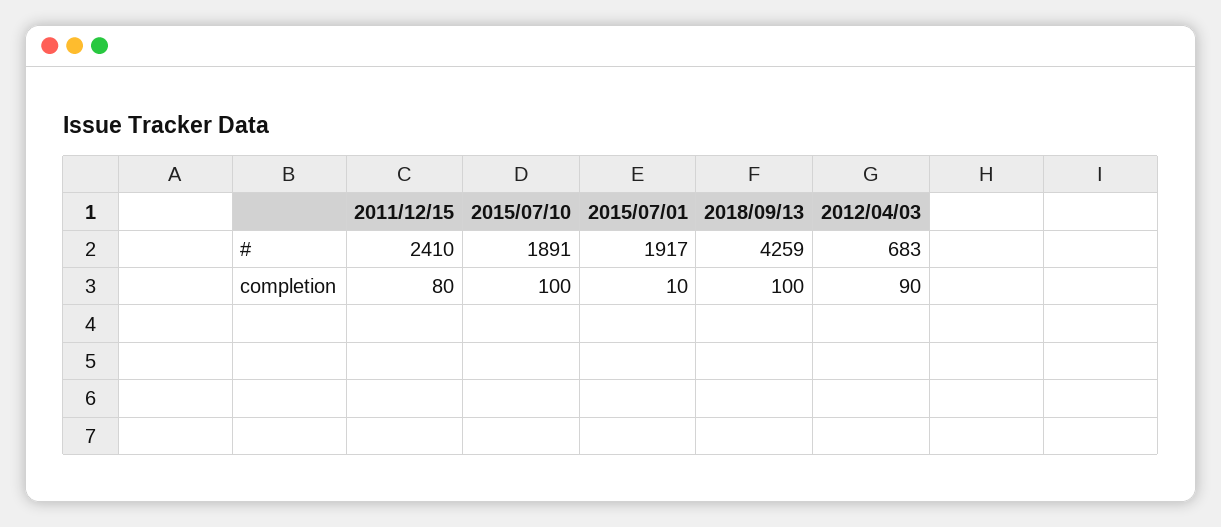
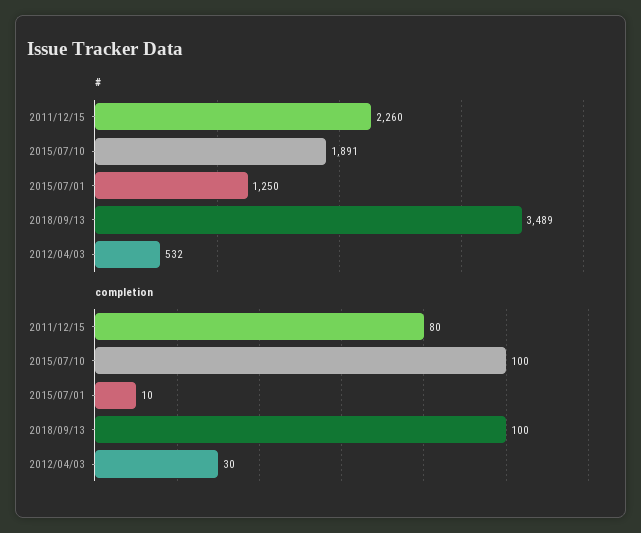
  {
    "#": {
-     "2011/12/15": 2410,
+     "2011/12/15": 2260,
      "2015/07/10": 1891,
-     "2015/07/01": 1917,
+     "2015/07/01": 1250,
-     "2018/09/13": 4259,
+     "2018/09/13": 3489,
-     "2012/04/03": 683
+     "2012/04/03": 532
    },
    "completion": {
      "2011/12/15": 80,
      "2015/07/10": 100,
      "2015/07/01": 10,
      "2018/09/13": 100,
-     "2012/04/03": 90
+     "2012/04/03": 30
    }
  }

